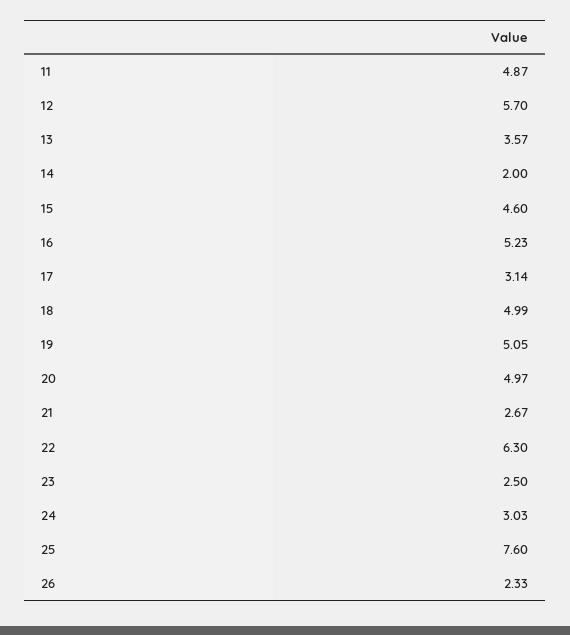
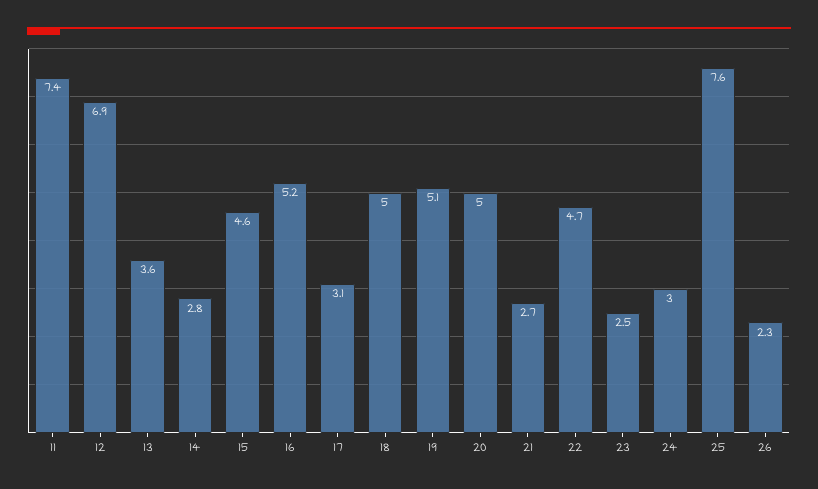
  {
-   "11": 4.87,
+   "11": 7.4,
-   "12": 5.7,
+   "12": 6.9,
    "13": 3.57,
-   "14": 2,
+   "14": 2.8,
    "15": 4.6,
    "16": 5.23,
    "17": 3.14,
    "18": 4.99,
    "19": 5.05,
    "20": 4.97,
    "21": 2.67,
-   "22": 6.3,
+   "22": 4.7,
    "23": 2.5,
    "24": 3.03,
    "25": 7.6,
    "26": 2.33
  }

